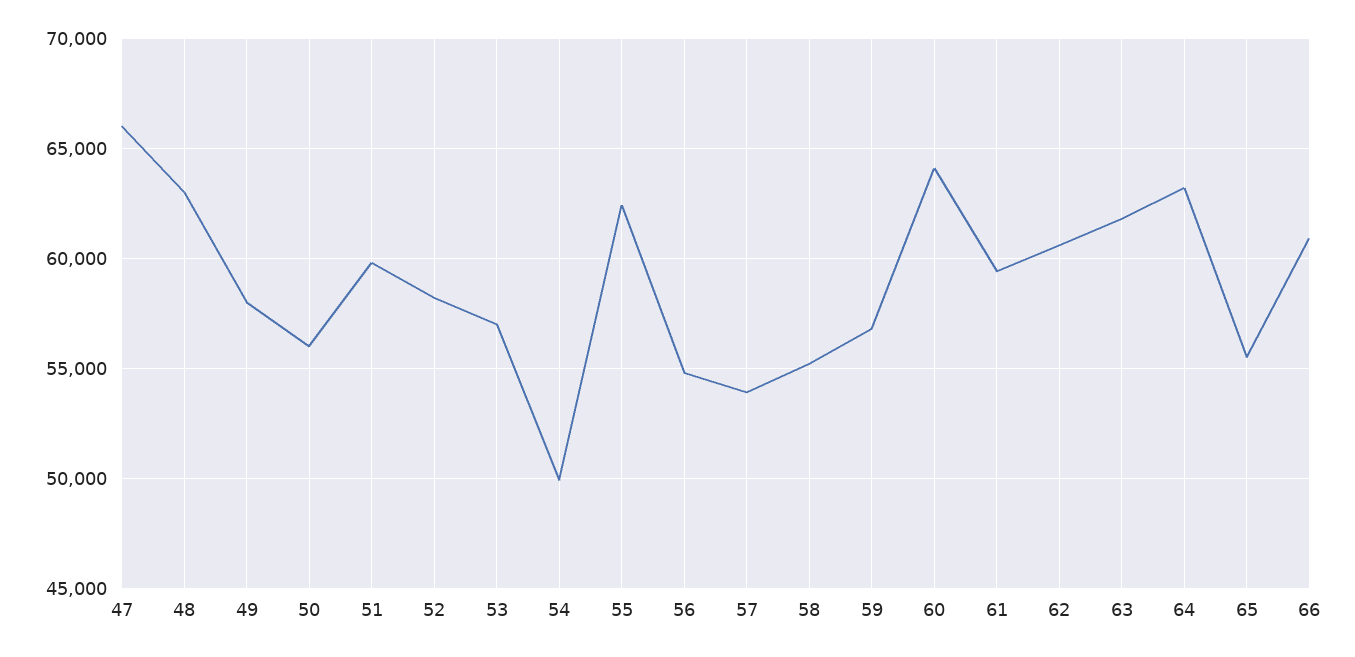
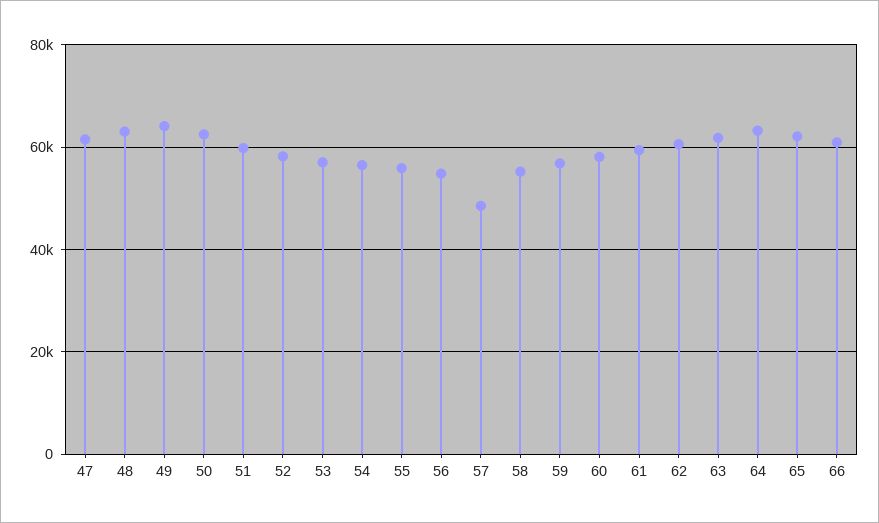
  {
-   "47": 66000,
+   "47": 62000,
    "48": 63000,
-   "49": 58000,
+   "49": 64000,
-   "50": 56000,
+   "50": 62000,
    "51": 60000,
    "52": 58000,
    "53": 57000,
-   "54": 50000,
+   "54": 56000,
-   "55": 62500,
+   "55": 56000,
    "56": 55000,
-   "57": 54000,
+   "57": 48000,
    "58": 55000,
    "59": 57000,
-   "60": 64000,
+   "60": 58000,
    "61": 59500,
    "62": 60500,
    "63": 62000,
    "64": 63000,
-   "65": 55500,
+   "65": 62000,
    "66": 61000
  }

